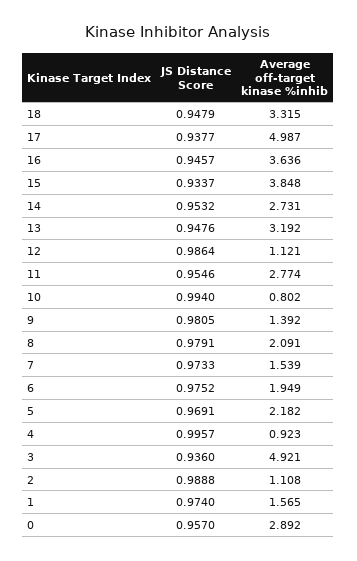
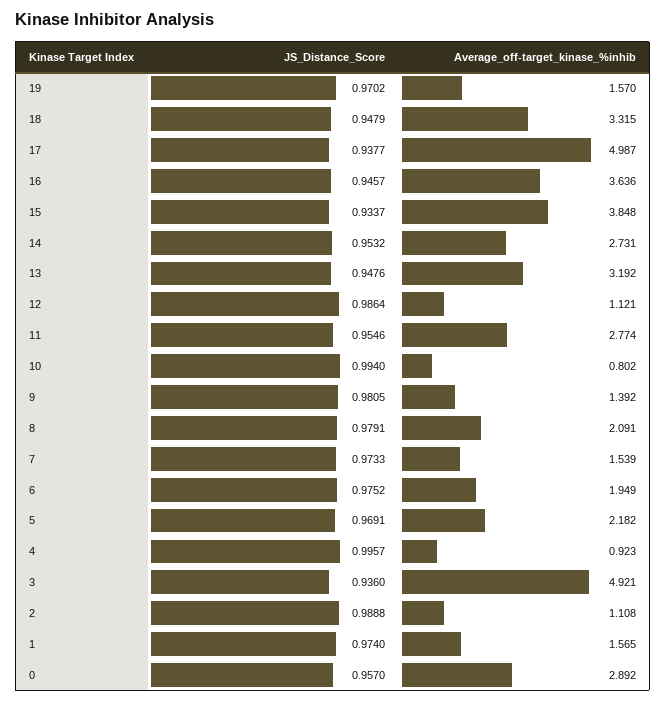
  {
    "JS Distance Score": {
      "18": 0.9479,
      "17": 0.9377,
      "16": 0.9457,
      "15": 0.9337,
      "14": 0.9532,
      "13": 0.9476,
      "12": 0.9864,
      "11": 0.9546,
      "10": 0.994,
      "9": 0.9805,
      "8": 0.9791,
      "7": 0.9733,
      "6": 0.9752,
      "5": 0.9691,
      "4": 0.9957,
      "3": 0.936,
      "2": 0.9888,
      "1": 0.974,
-     "0": 0.957
+     "0": 0.957,
+     "19": 0.9702
    },
    "Average off-target kinase %inhib": {
      "18": 3.315,
      "17": 4.987,
      "16": 3.636,
      "15": 3.848,
      "14": 2.731,
      "13": 3.192,
      "12": 1.121,
      "11": 2.774,
      "10": 0.802,
      "9": 1.392,
      "8": 2.091,
      "7": 1.539,
      "6": 1.949,
      "5": 2.182,
      "4": 0.923,
      "3": 4.921,
      "2": 1.108,
      "1": 1.565,
-     "0": 2.892
+     "0": 2.892,
+     "19": 1.57
    }
  }

